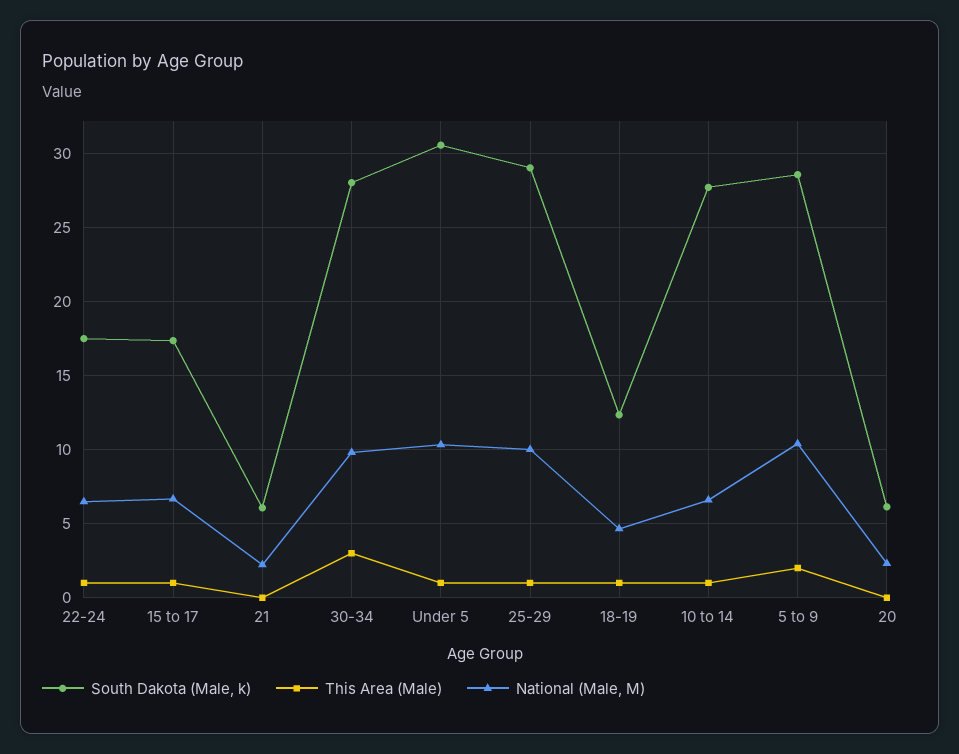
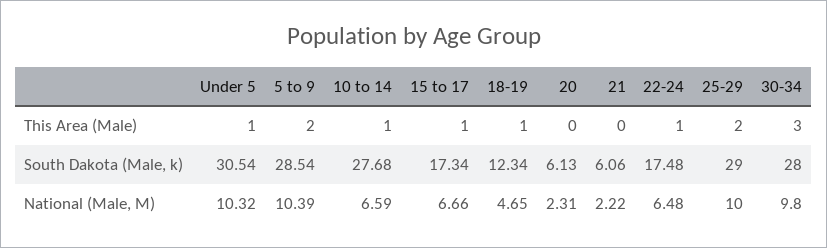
  {
    "South Dakota (Male, k)": {
      "22-24": 17.48,
      "15 to 17": 17.34,
      "21": 6.06,
      "30-34": 28,
      "Under 5": 30.54,
      "25-29": 29,
      "18-19": 12.34,
      "10 to 14": 27.68,
      "5 to 9": 28.54,
      "20": 6.13
    },
    "This Area (Male)": {
      "22-24": 1,
      "15 to 17": 1,
      "21": 0,
      "30-34": 3,
      "Under 5": 1,
-     "25-29": 1,
+     "25-29": 2,
      "18-19": 1,
      "10 to 14": 1,
      "5 to 9": 2,
      "20": 0
    },
    "National (Male, M)": {
      "22-24": 6.48,
      "15 to 17": 6.66,
      "21": 2.22,
      "30-34": 9.8,
      "Under 5": 10.32,
      "25-29": 10,
      "18-19": 4.65,
      "10 to 14": 6.59,
      "5 to 9": 10.39,
      "20": 2.31
    }
  }

